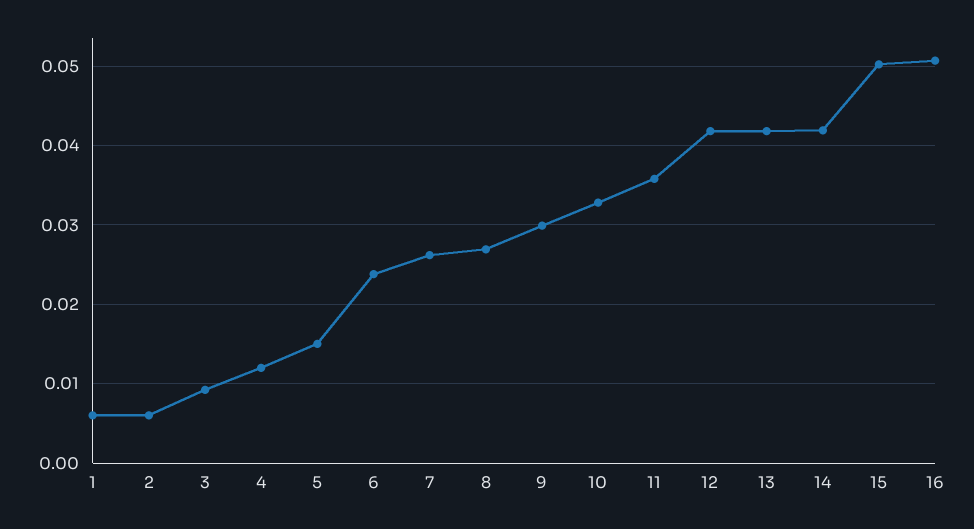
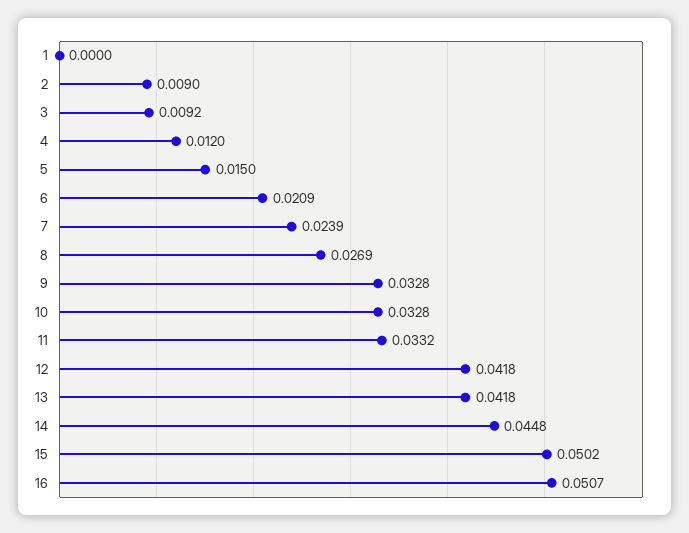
  {
-   "1": 0.006,
+   "1": 0,
-   "2": 0.006,
+   "2": 0.009,
    "3": 0.0092,
    "4": 0.012,
    "5": 0.015,
-   "6": 0.024,
+   "6": 0.0209,
-   "7": 0.026,
+   "7": 0.0239,
    "8": 0.0269,
-   "9": 0.03,
+   "9": 0.0328,
    "10": 0.0328,
-   "11": 0.036,
+   "11": 0.0332,
    "12": 0.0418,
    "13": 0.0418,
-   "14": 0.042,
+   "14": 0.0448,
    "15": 0.0502,
    "16": 0.0507
  }

